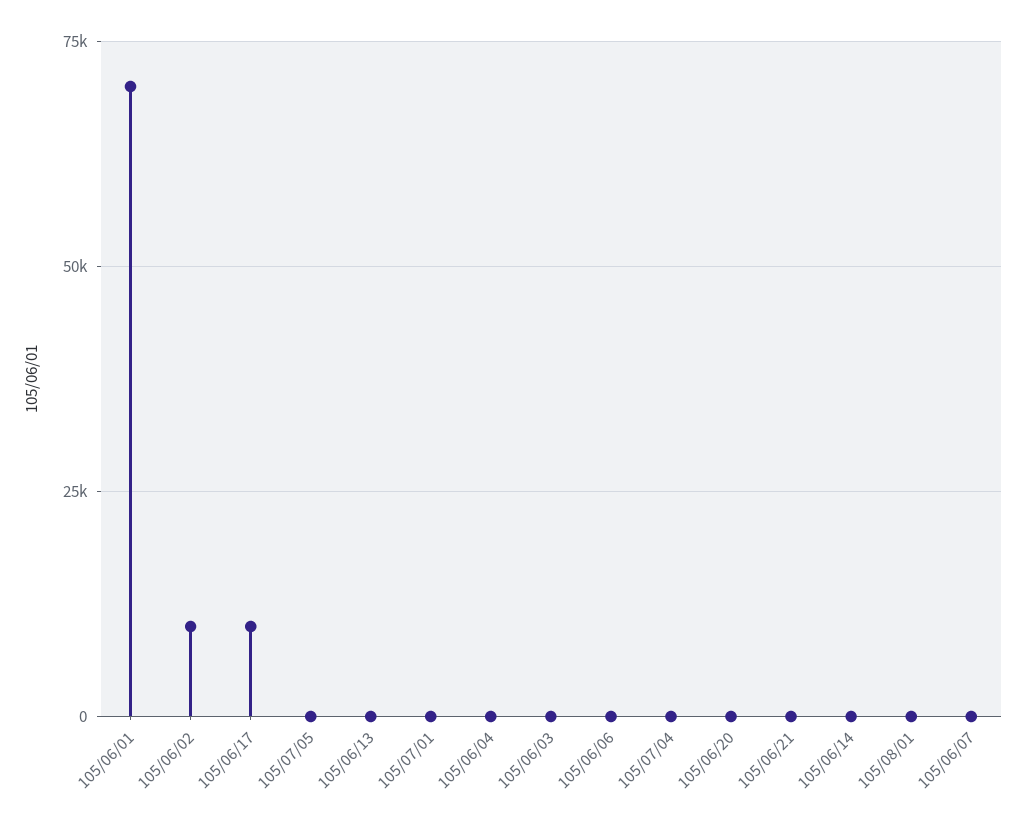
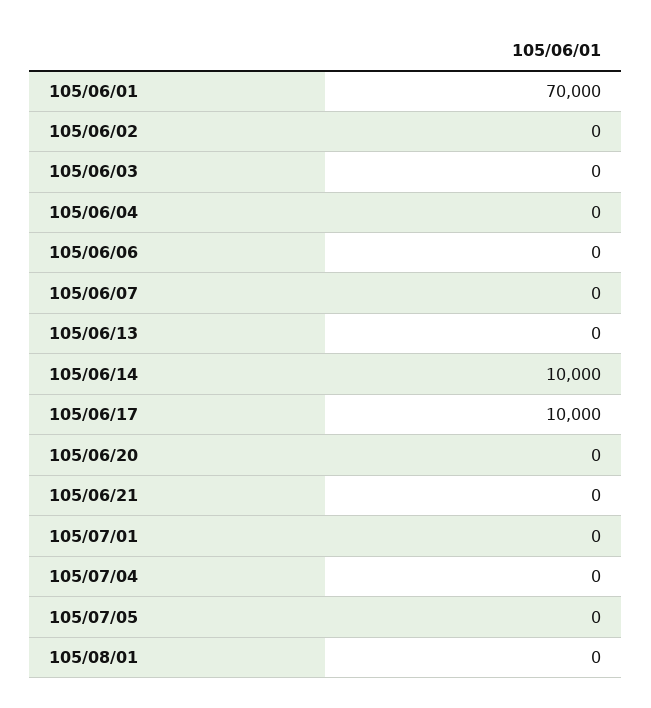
  {
    "105/06/01": 70000,
-   "105/06/02": 10000,
+   "105/06/02": 0,
    "105/06/17": 10000,
    "105/07/05": 0,
    "105/06/13": 0,
    "105/07/01": 0,
    "105/06/04": 0,
    "105/06/03": 0,
    "105/06/06": 0,
    "105/07/04": 0,
    "105/06/20": 0,
    "105/06/21": 0,
-   "105/06/14": 0,
+   "105/06/14": 10000,
    "105/08/01": 0,
    "105/06/07": 0
  }

